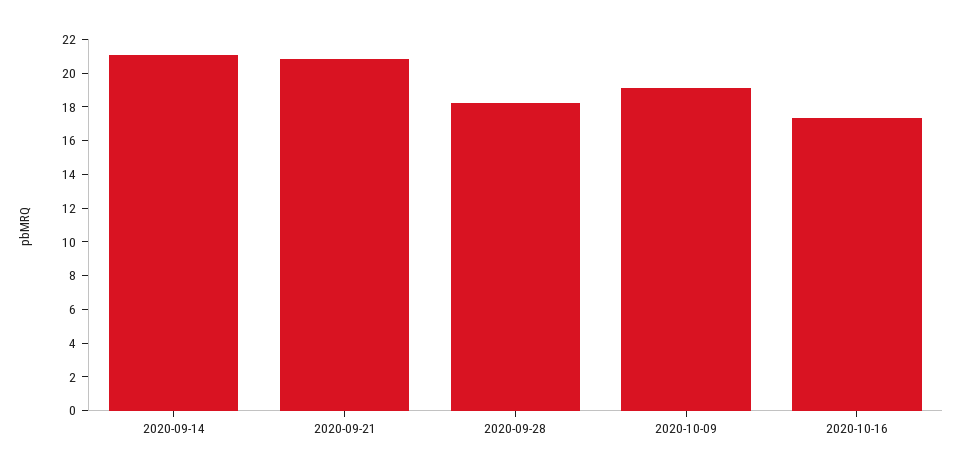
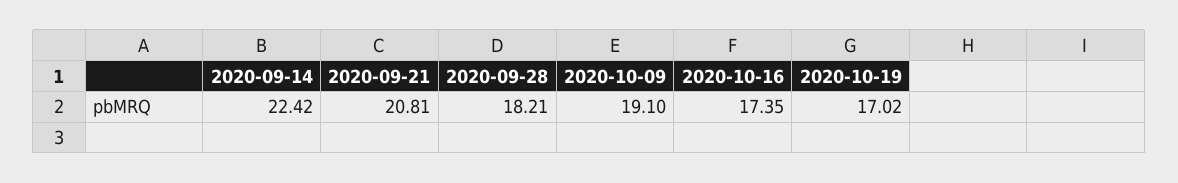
  {
-   "2020-09-14": 21,
+   "2020-09-14": 22.42,
    "2020-09-21": 20.81,
    "2020-09-28": 18.21,
    "2020-10-09": 19.1,
-   "2020-10-16": 17.35
+   "2020-10-16": 17.35,
+   "2020-10-19": 17.02
  }

